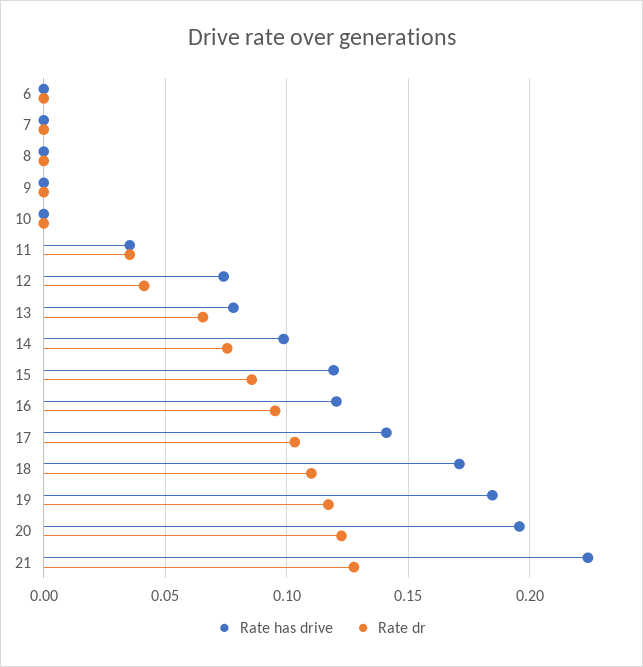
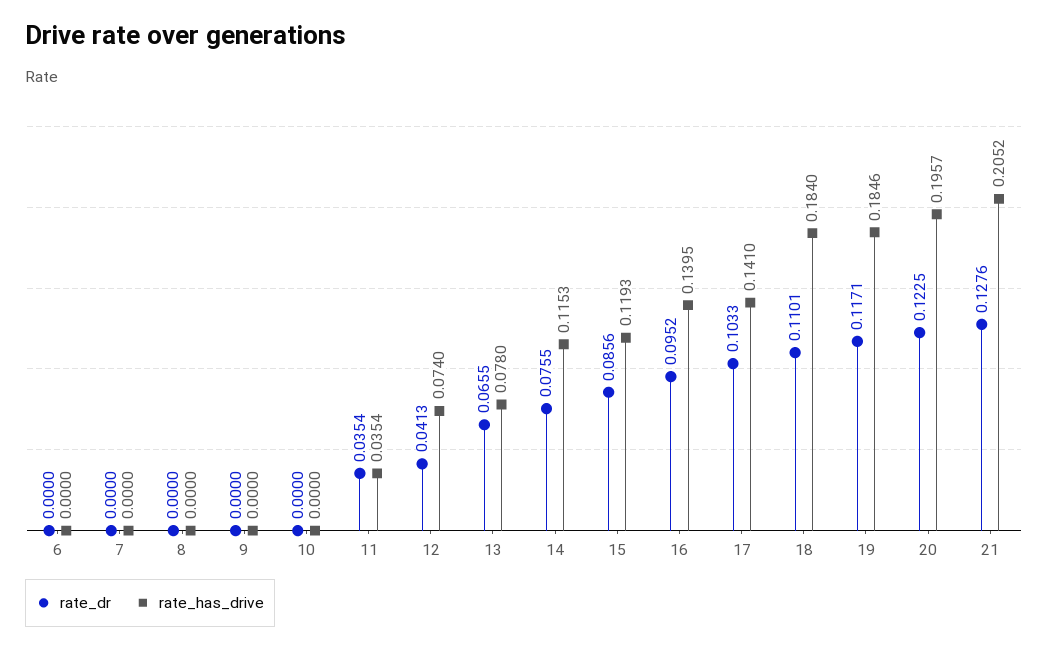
  {
    "Rate has drive": {
      "6": 0,
      "7": 0,
      "8": 0,
      "9": 0,
      "10": 0,
      "11": 0.0354,
      "12": 0.074,
      "13": 0.078,
-     "14": 0.1,
+     "14": 0.1153,
      "15": 0.1193,
-     "16": 0.12,
+     "16": 0.1395,
      "17": 0.141,
-     "18": 0.17,
+     "18": 0.184,
      "19": 0.1846,
      "20": 0.1957,
-     "21": 0.225
+     "21": 0.2052
    },
    "Rate dr": {
      "6": 0,
      "7": 0,
      "8": 0,
      "9": 0,
      "10": 0,
      "11": 0.0354,
      "12": 0.0413,
      "13": 0.0655,
      "14": 0.0755,
      "15": 0.0856,
      "16": 0.0952,
      "17": 0.1033,
      "18": 0.1101,
      "19": 0.1171,
      "20": 0.1225,
      "21": 0.1276
    }
  }

